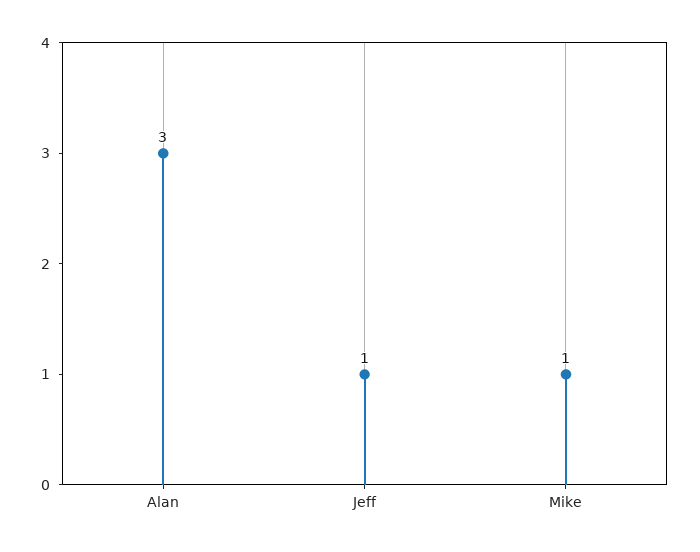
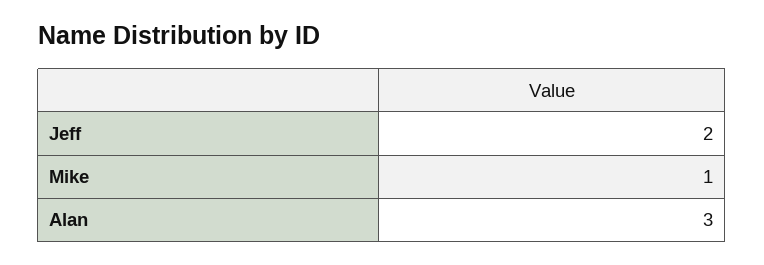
  {
    "Alan": 3,
-   "Jeff": 1,
+   "Jeff": 2,
    "Mike": 1
  }

